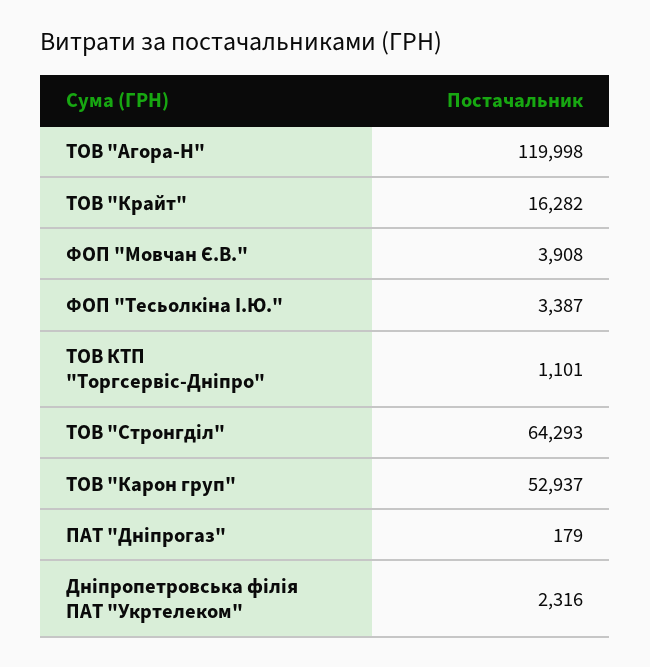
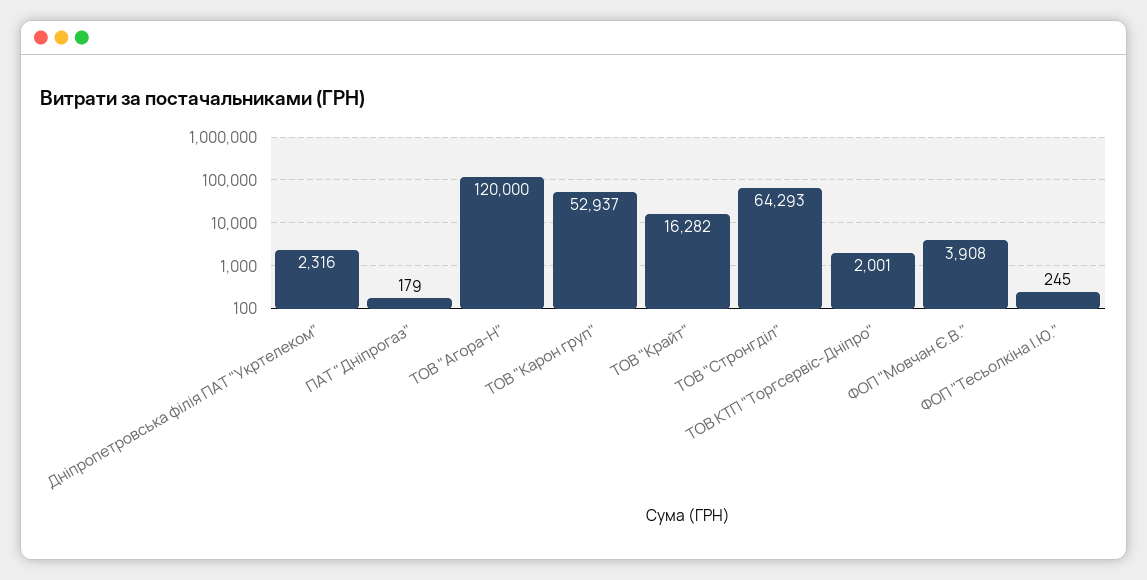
  {
-   "ТОВ \"Агора-Н\"": 119998,
+   "ТОВ \"Агора-Н\"": 120000,
    "ТОВ \"Крайт\"": 16282,
    "ФОП \"Мовчан Є.В.\"": 3908,
-   "ФОП \"Тесьолкіна І.Ю.\"": 3387,
+   "ФОП \"Тесьолкіна І.Ю.\"": 245,
-   "ТОВ КТП \"Торгсервіс-Дніпро\"": 1101,
+   "ТОВ КТП \"Торгсервіс-Дніпро\"": 2001,
    "ТОВ \"Стронгділ\"": 64293,
    "ТОВ \"Карон груп\"": 52937,
    "ПАТ \"Дніпрогаз\"": 179,
    "Дніпропетровська філія ПАТ \"Укртелеком\"": 2316
  }

